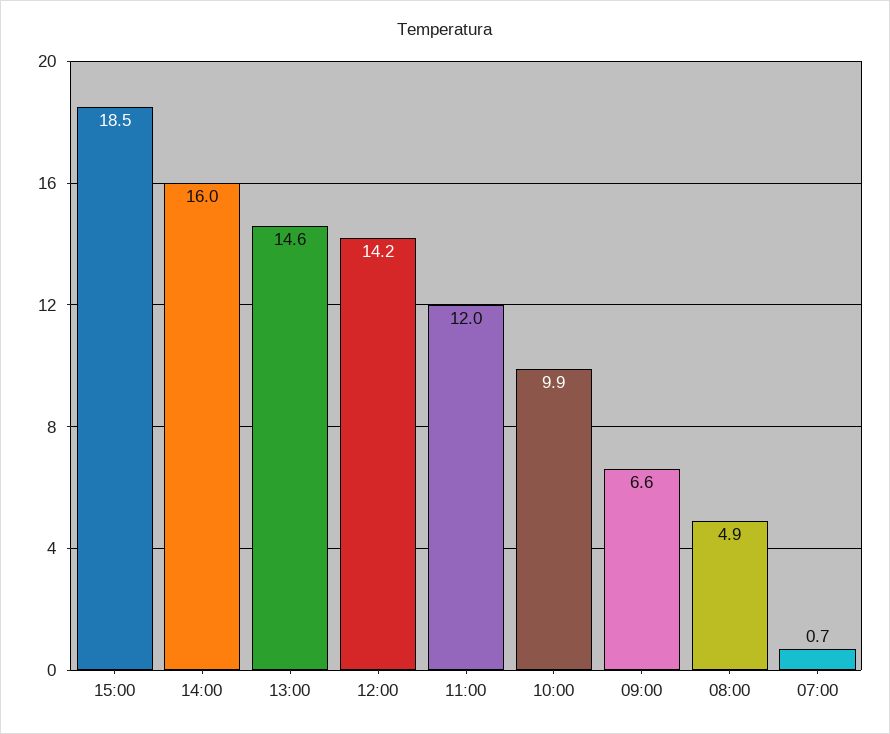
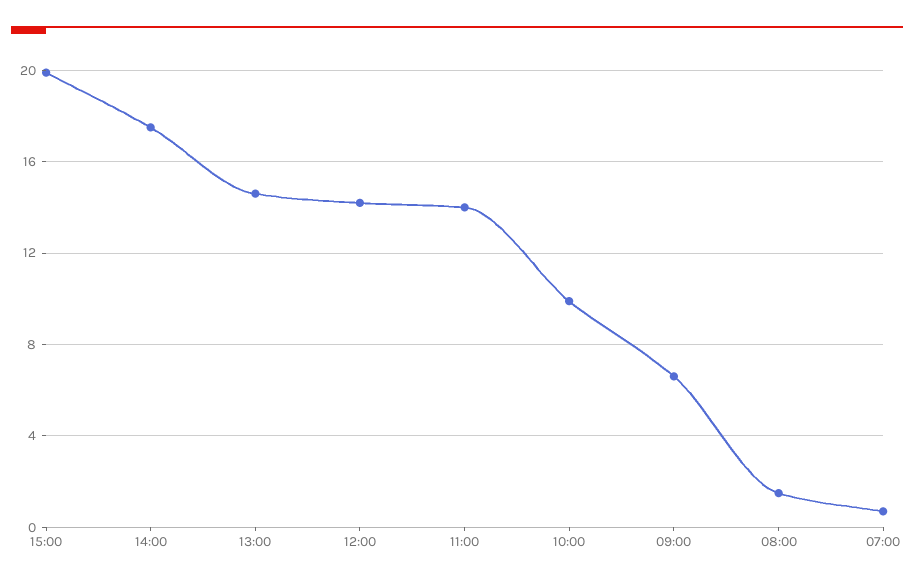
  {
-   "15:00": 18.5,
+   "15:00": 20,
-   "14:00": 16,
+   "14:00": 17.5,
    "13:00": 14.6,
    "12:00": 14.2,
-   "11:00": 12,
+   "11:00": 14,
    "10:00": 9.9,
    "09:00": 6.6,
-   "08:00": 4.9,
+   "08:00": 1.5,
    "07:00": 0.7
  }

